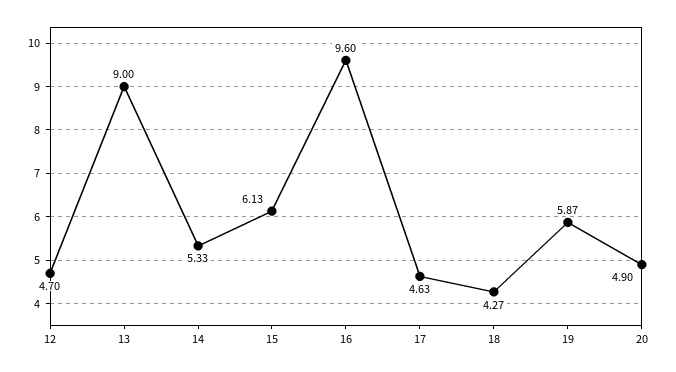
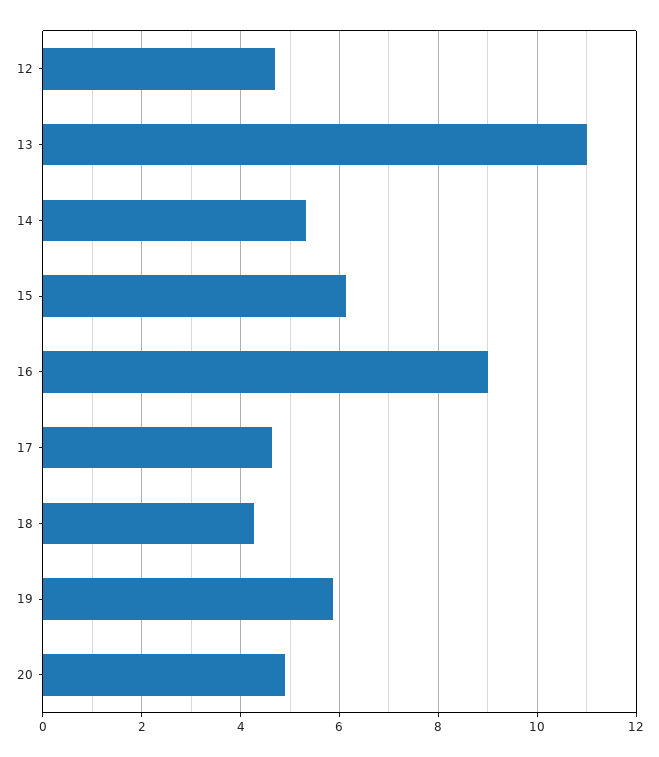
  {
    "12": 4.7,
-   "13": 9,
+   "13": 11,
    "14": 5.33,
    "15": 6.13,
-   "16": 9.6,
+   "16": 9,
    "17": 4.63,
    "18": 4.27,
    "19": 5.87,
    "20": 4.9
  }

